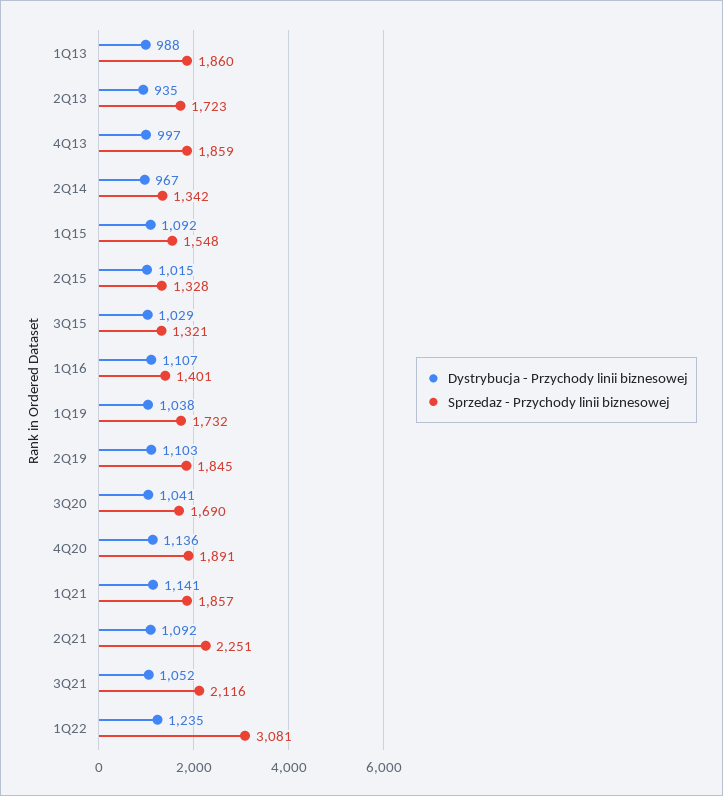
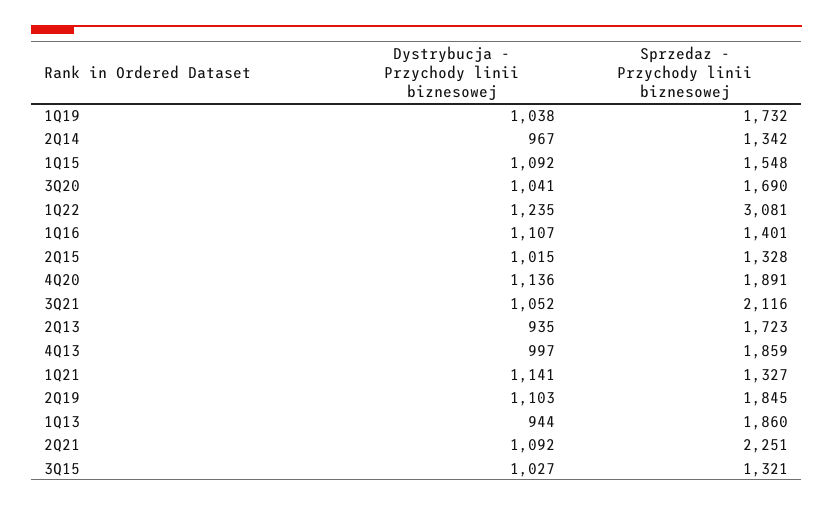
  {
    "Dystrybucja - Przychody linii biznesowej": {
-     "1Q13": 988,
+     "1Q13": 944,
      "2Q13": 935,
      "4Q13": 997,
      "2Q14": 967,
      "1Q15": 1092,
      "2Q15": 1015,
-     "3Q15": 1029,
+     "3Q15": 1027,
      "1Q16": 1107,
      "1Q19": 1038,
      "2Q19": 1103,
      "3Q20": 1041,
      "4Q20": 1136,
      "1Q21": 1141,
      "2Q21": 1092,
      "3Q21": 1052,
      "1Q22": 1235
    },
    "Sprzedaz - Przychody linii biznesowej": {
      "1Q13": 1860,
      "2Q13": 1723,
      "4Q13": 1859,
      "2Q14": 1342,
      "1Q15": 1548,
      "2Q15": 1328,
      "3Q15": 1321,
      "1Q16": 1401,
      "1Q19": 1732,
      "2Q19": 1845,
      "3Q20": 1690,
      "4Q20": 1891,
-     "1Q21": 1857,
+     "1Q21": 1327,
      "2Q21": 2251,
      "3Q21": 2116,
      "1Q22": 3081
    }
  }

